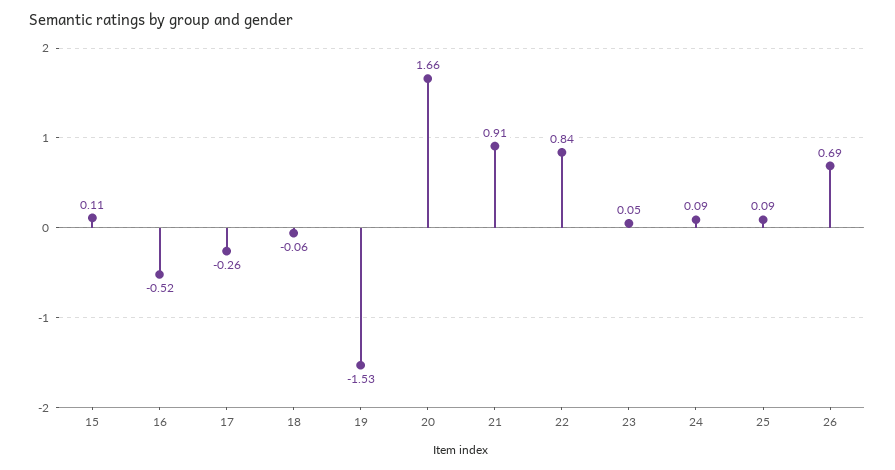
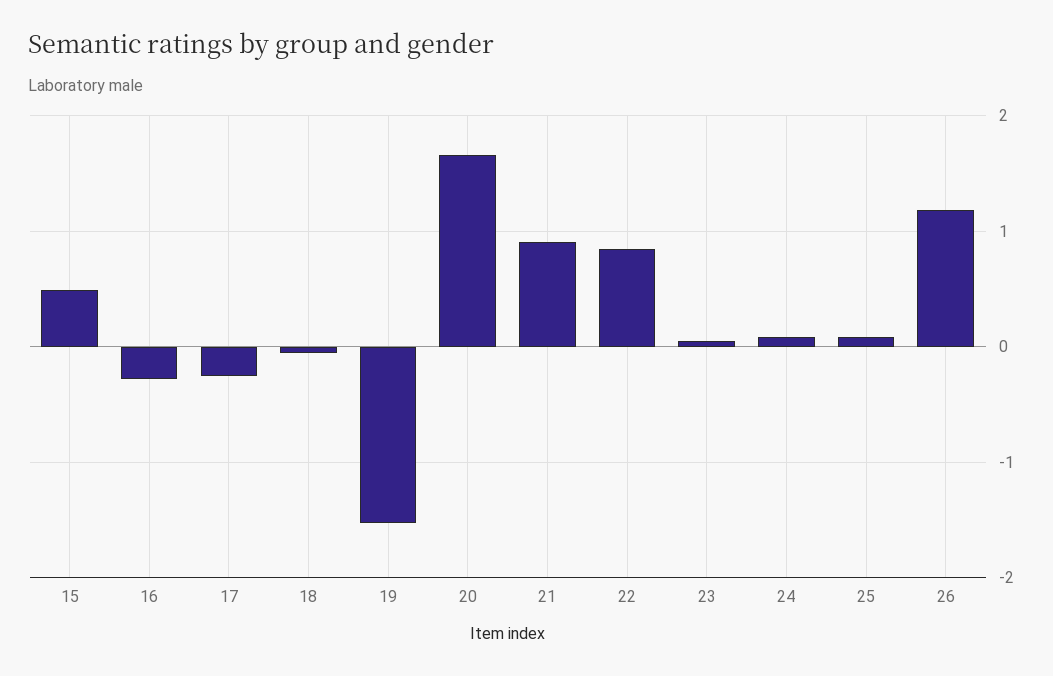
  {
-   "15": 0.11,
+   "15": 0.5,
-   "16": -0.52,
+   "16": -0.3,
    "17": -0.26,
    "18": -0.06,
    "19": -1.53,
    "20": 1.66,
    "21": 0.91,
    "22": 0.84,
    "23": 0.05,
    "24": 0.09,
    "25": 0.09,
-   "26": 0.69
+   "26": 1.2
  }

